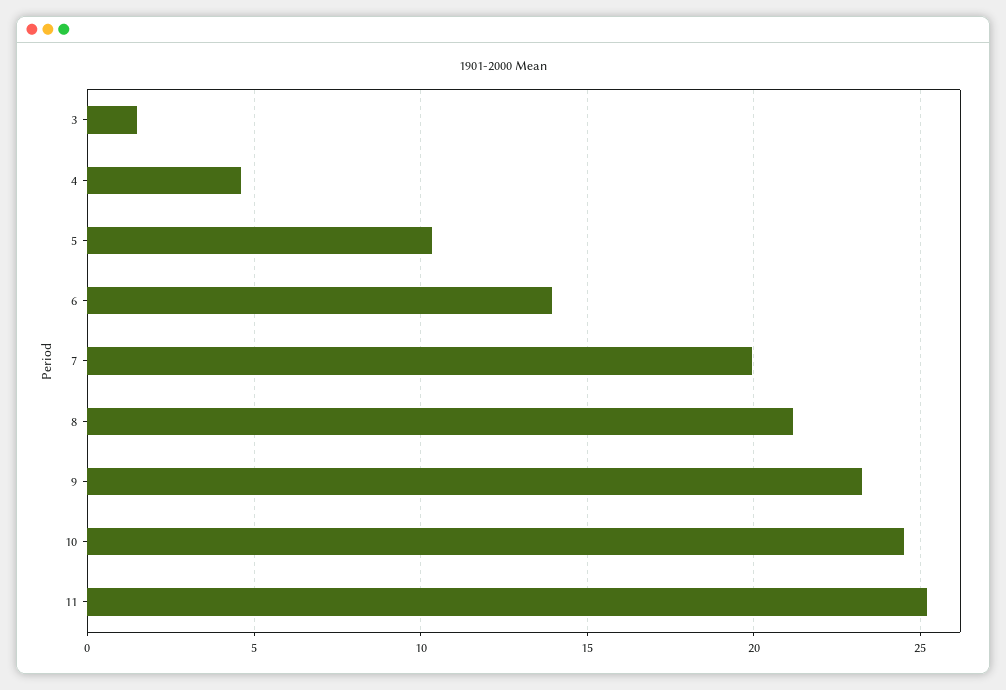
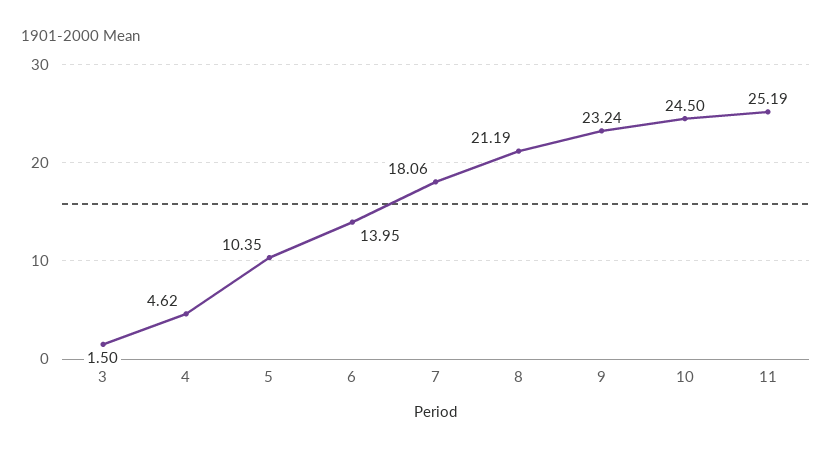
  {
    "3": 1.5,
    "4": 4.62,
    "5": 10.35,
    "6": 13.95,
-   "7": 20,
+   "7": 18.06,
    "8": 21.19,
    "9": 23.24,
    "10": 24.5,
    "11": 25.19
  }

